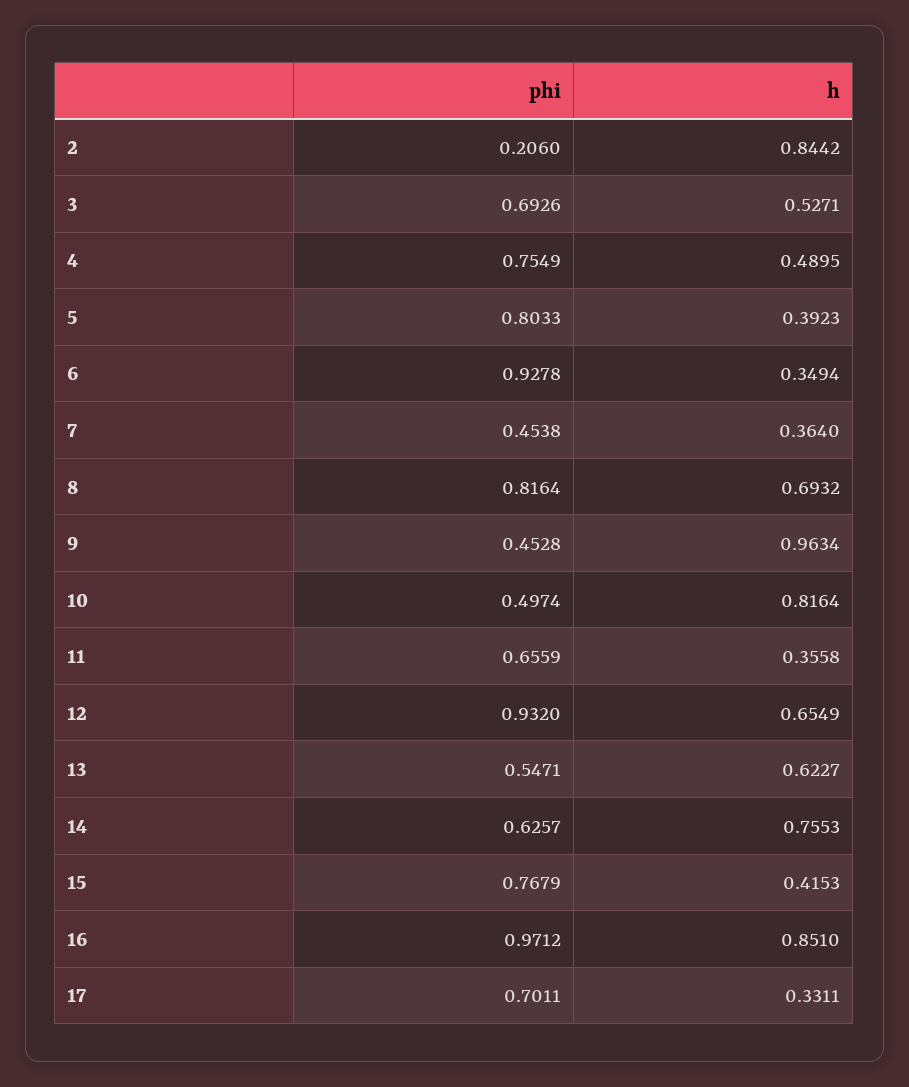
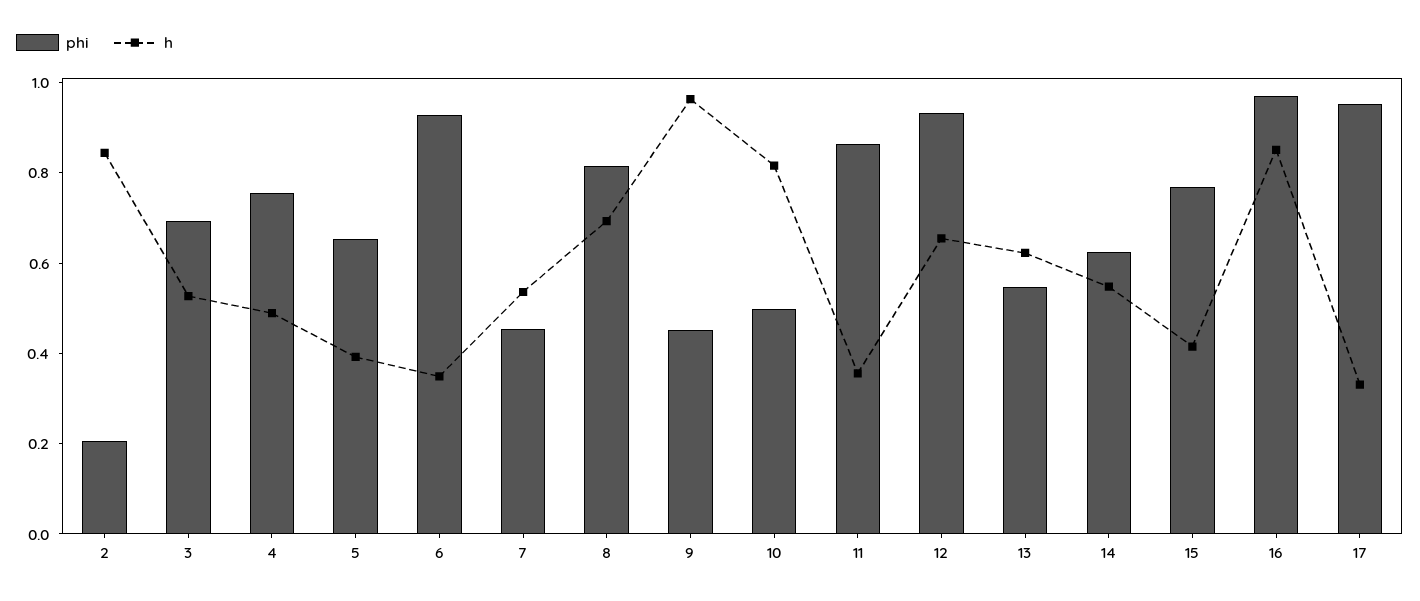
  {
    "phi": {
      "2": 0.206,
      "3": 0.6926,
      "4": 0.7549,
-     "5": 0.8033,
+     "5": 0.65,
      "6": 0.9278,
      "7": 0.4538,
      "8": 0.8164,
      "9": 0.4528,
      "10": 0.4974,
-     "11": 0.6559,
+     "11": 0.85,
      "12": 0.932,
      "13": 0.5471,
      "14": 0.6257,
      "15": 0.7679,
      "16": 0.9712,
-     "17": 0.7011
+     "17": 0.95
    },
    "h": {
      "2": 0.8442,
      "3": 0.5271,
      "4": 0.4895,
      "5": 0.3923,
      "6": 0.3494,
-     "7": 0.364,
+     "7": 0.55,
      "8": 0.6932,
      "9": 0.9634,
      "10": 0.8164,
      "11": 0.3558,
      "12": 0.6549,
      "13": 0.6227,
-     "14": 0.7553,
+     "14": 0.55,
      "15": 0.4153,
      "16": 0.851,
      "17": 0.3311
    }
  }

